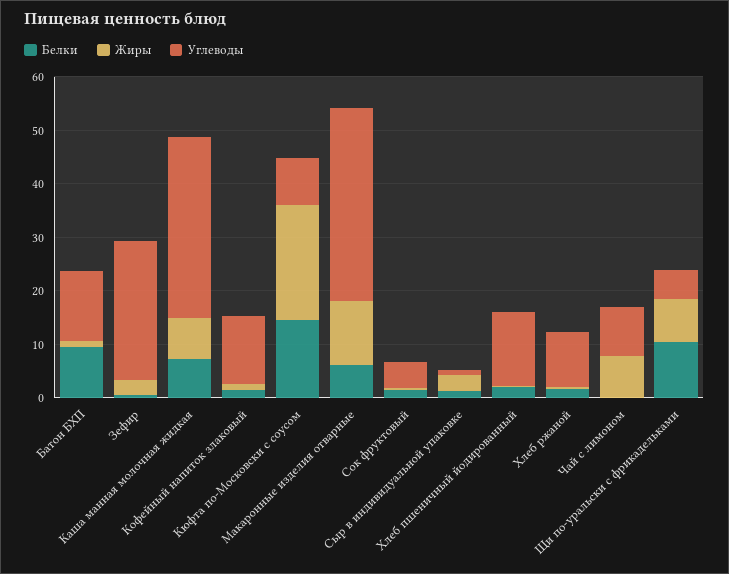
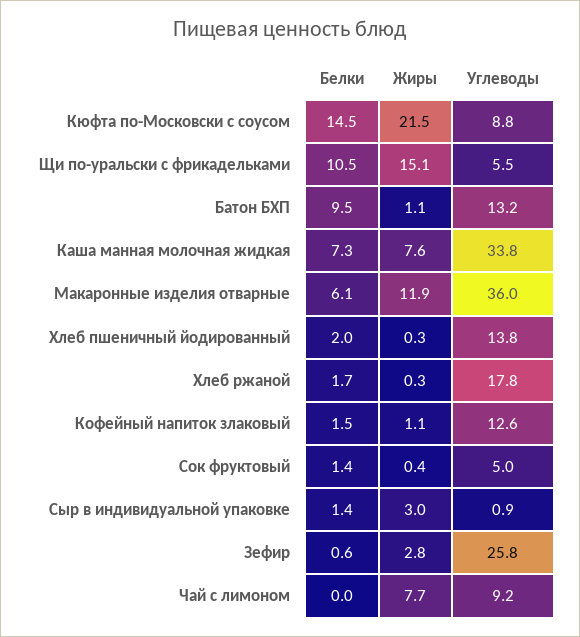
  {
    "Белки": {
      "Батон БХП": 9.5,
      "Зефир": 0.6,
      "Каша манная молочная жидкая": 7.3,
      "Кофейный напиток злаковый": 1.5,
      "Кюфта по-Московски с соусом": 14.5,
      "Макаронные изделия отварные": 6.1,
      "Сок фруктовый": 1.4,
      "Сыр в индивидуальной упаковке": 1.4,
      "Хлеб пшеничный йодированный": 2,
      "Хлеб ржаной": 1.7,
      "Чай с лимоном": 0,
      "Щи по-уральски с фрикадельками": 10.5
    },
    "Жиры": {
      "Батон БХП": 1.1,
      "Зефир": 2.8,
      "Каша манная молочная жидкая": 7.6,
      "Кофейный напиток злаковый": 1.1,
      "Кюфта по-Московски с соусом": 21.5,
      "Макаронные изделия отварные": 11.9,
      "Сок фруктовый": 0.4,
      "Сыр в индивидуальной упаковке": 3,
      "Хлеб пшеничный йодированный": 0.3,
      "Хлеб ржаной": 0.3,
      "Чай с лимоном": 7.7,
-     "Щи по-уральски с фрикадельками": 8
+     "Щи по-уральски с фрикадельками": 15.1
    },
    "Углеводы": {
      "Батон БХП": 13.2,
      "Зефир": 25.8,
      "Каша манная молочная жидкая": 33.8,
      "Кофейный напиток злаковый": 12.6,
      "Кюфта по-Московски с соусом": 8.8,
      "Макаронные изделия отварные": 36,
      "Сок фруктовый": 5,
      "Сыр в индивидуальной упаковке": 0.9,
      "Хлеб пшеничный йодированный": 13.8,
-     "Хлеб ржаной": 10,
+     "Хлеб ржаной": 17.8,
      "Чай с лимоном": 9.2,
      "Щи по-уральски с фрикадельками": 5.5
    }
  }

